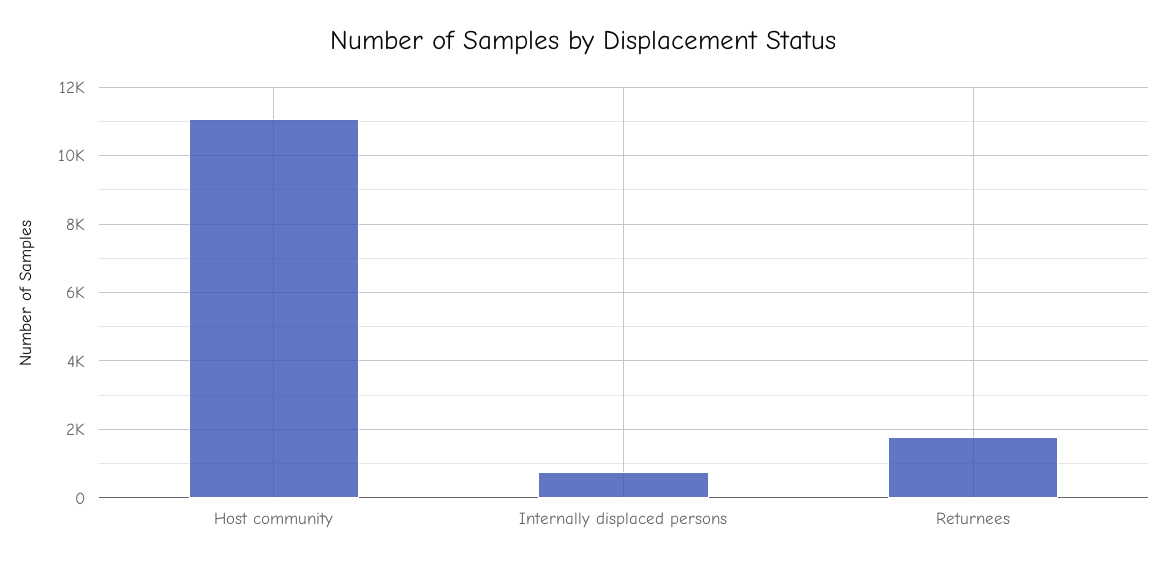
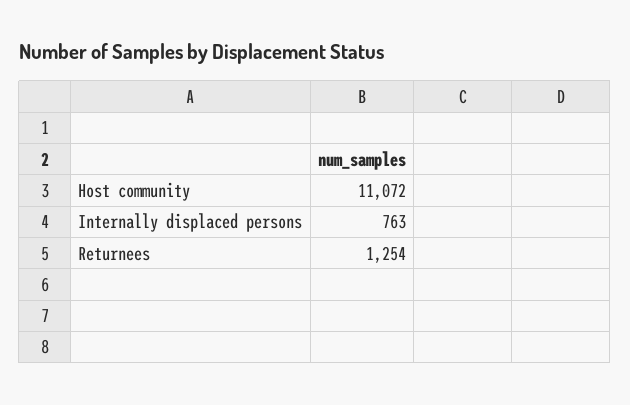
  {
    "Host community": 11072,
    "Internally displaced persons": 763,
-   "Returnees": 1800
+   "Returnees": 1254
  }

